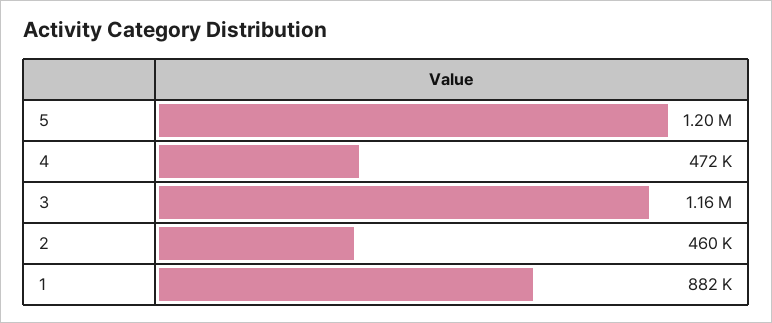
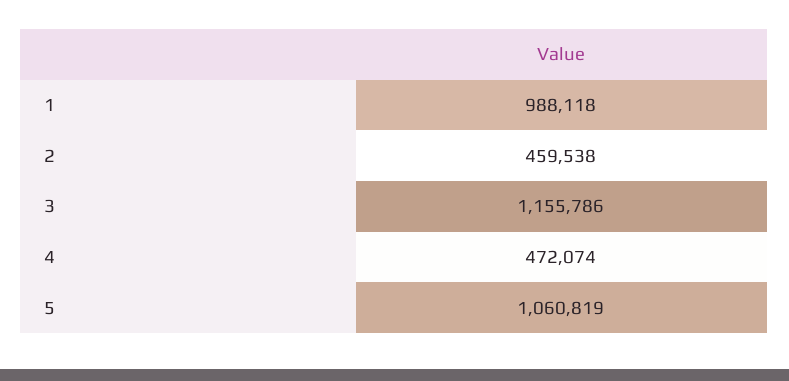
  {
-   "5": 1200000,
+   "5": 1060819,
    "4": 472074,
    "3": 1155786,
    "2": 459538,
-   "1": 882000
+   "1": 988118
  }

